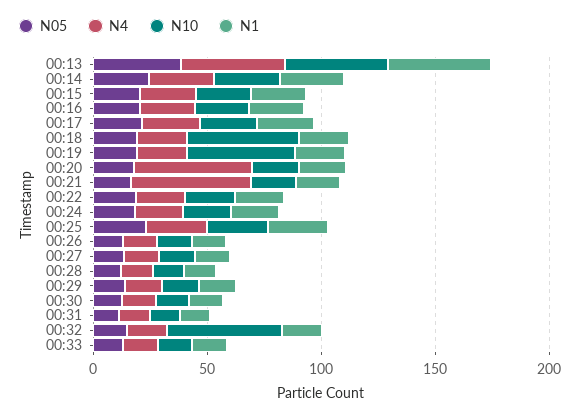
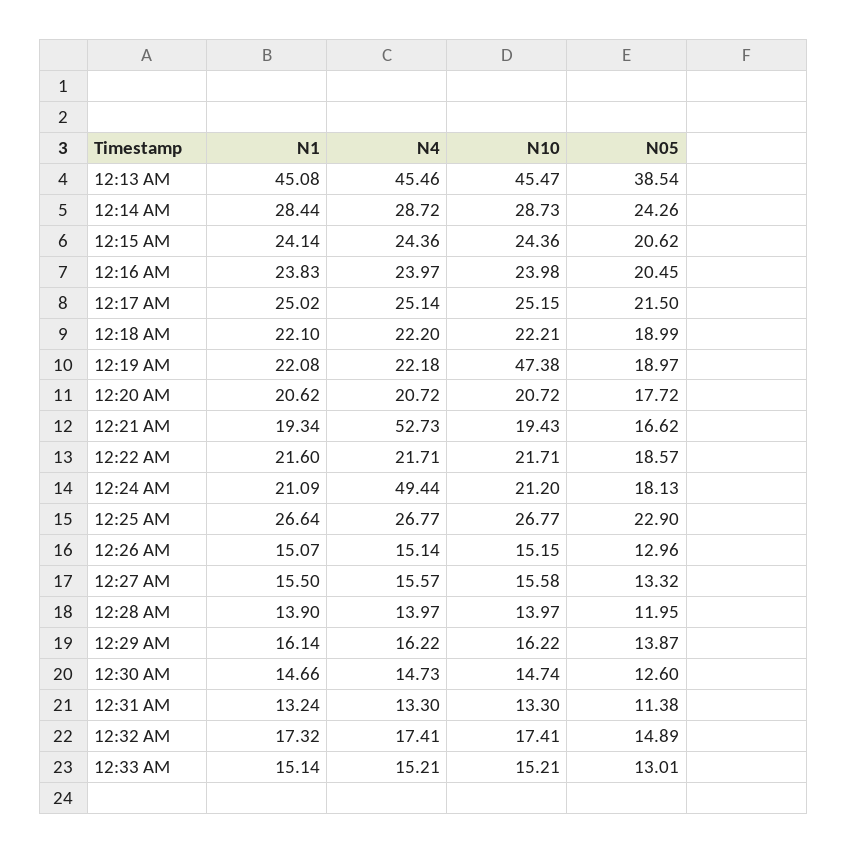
  {
    "N05": {
      "00:13": 38.54,
      "00:14": 24.26,
      "00:15": 20.62,
      "00:16": 20.45,
      "00:17": 21.5,
      "00:18": 18.99,
      "00:19": 18.97,
      "00:20": 17.72,
      "00:21": 16.62,
      "00:22": 18.57,
      "00:24": 18.13,
      "00:25": 22.9,
      "00:26": 12.96,
      "00:27": 13.32,
      "00:28": 11.95,
      "00:29": 13.87,
      "00:30": 12.6,
      "00:31": 11.38,
      "00:32": 14.89,
      "00:33": 13.01
    },
    "N4": {
      "00:13": 45.46,
      "00:14": 28.72,
      "00:15": 24.36,
      "00:16": 23.97,
      "00:17": 25.14,
      "00:18": 22.2,
      "00:19": 22.18,
-     "00:20": 50,
+     "00:20": 20.72,
      "00:21": 52.73,
      "00:22": 21.71,
-     "00:24": 20,
+     "00:24": 49.44,
      "00:25": 26.77,
      "00:26": 15.14,
      "00:27": 15.57,
      "00:28": 13.97,
      "00:29": 16.22,
      "00:30": 14.73,
      "00:31": 13.3,
      "00:32": 17.41,
      "00:33": 15.21
    },
    "N10": {
      "00:13": 45.47,
      "00:14": 28.73,
      "00:15": 24.36,
      "00:16": 23.98,
      "00:17": 25.15,
-     "00:18": 50,
+     "00:18": 22.21,
      "00:19": 47.38,
      "00:20": 20.72,
      "00:21": 19.43,
      "00:22": 21.71,
      "00:24": 21.2,
      "00:25": 26.77,
      "00:26": 15.15,
      "00:27": 15.58,
      "00:28": 13.97,
      "00:29": 16.22,
      "00:30": 14.74,
      "00:31": 13.3,
-     "00:32": 50,
+     "00:32": 17.41,
      "00:33": 15.21
    },
    "N1": {
      "00:13": 45.08,
      "00:14": 28.44,
      "00:15": 24.14,
      "00:16": 23.83,
      "00:17": 25.02,
      "00:18": 22.1,
      "00:19": 22.08,
      "00:20": 20.62,
      "00:21": 19.34,
      "00:22": 21.6,
      "00:24": 21.09,
      "00:25": 26.64,
      "00:26": 15.07,
      "00:27": 15.5,
      "00:28": 13.9,
      "00:29": 16.14,
      "00:30": 14.66,
      "00:31": 13.24,
      "00:32": 17.32,
      "00:33": 15.14
    }
  }

